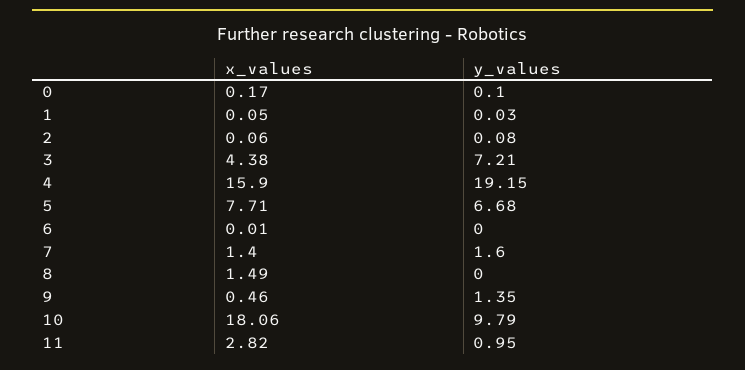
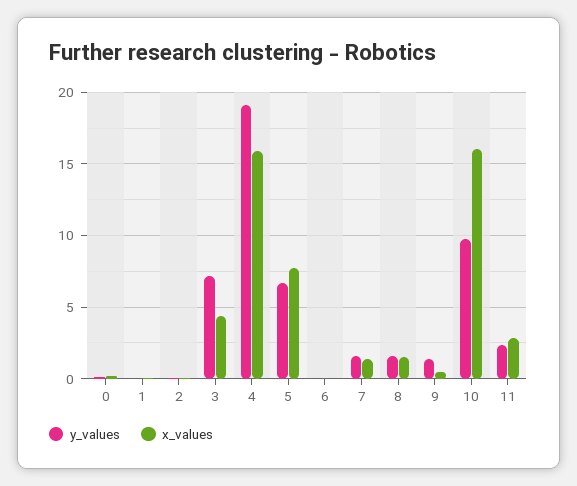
  {
    "x_values": {
      "0": 0.17,
      "1": 0.05,
      "2": 0.06,
      "3": 4.38,
      "4": 15.9,
      "5": 7.71,
      "6": 0.01,
      "7": 1.4,
      "8": 1.49,
      "9": 0.46,
-     "10": 18.06,
+     "10": 16,
      "11": 2.82
    },
    "y_values": {
      "0": 0.1,
      "1": 0.03,
      "2": 0.08,
      "3": 7.21,
      "4": 19.15,
      "5": 6.68,
      "6": 0,
      "7": 1.6,
-     "8": 0,
+     "8": 1.5,
      "9": 1.35,
      "10": 9.79,
-     "11": 0.95
+     "11": 2.5
    }
  }

